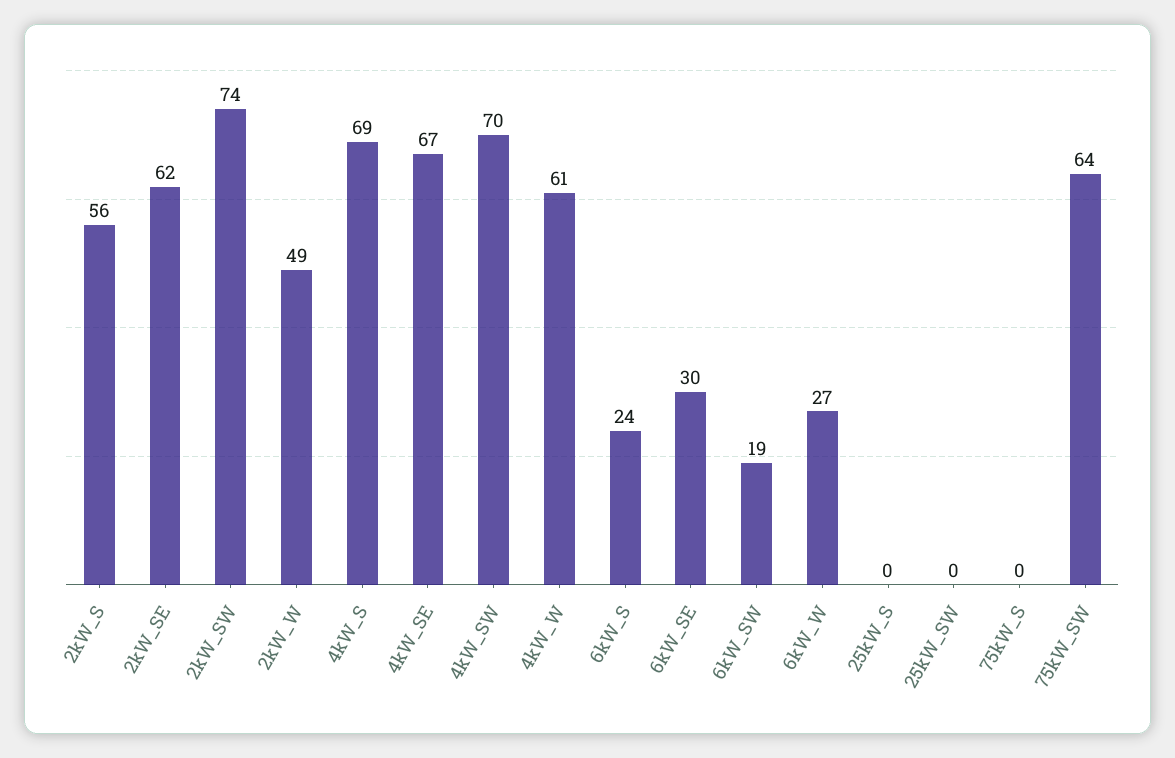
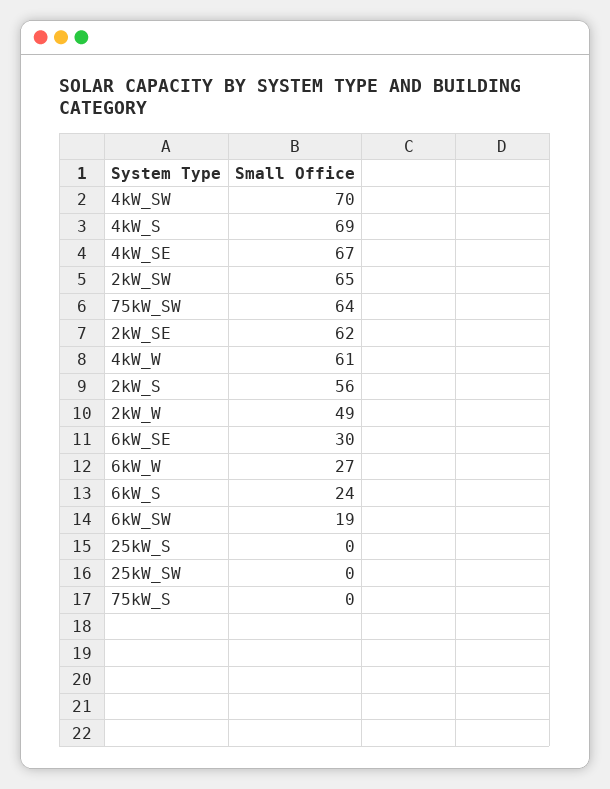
  {
    "2kW_S": 56,
    "2kW_SE": 62,
-   "2kW_SW": 74,
+   "2kW_SW": 65,
    "2kW_W": 49,
    "4kW_S": 69,
    "4kW_SE": 67,
    "4kW_SW": 70,
    "4kW_W": 61,
    "6kW_S": 24,
    "6kW_SE": 30,
    "6kW_SW": 19,
    "6kW_W": 27,
    "25kW_S": 0,
    "25kW_SW": 0,
    "75kW_S": 0,
    "75kW_SW": 64
  }

